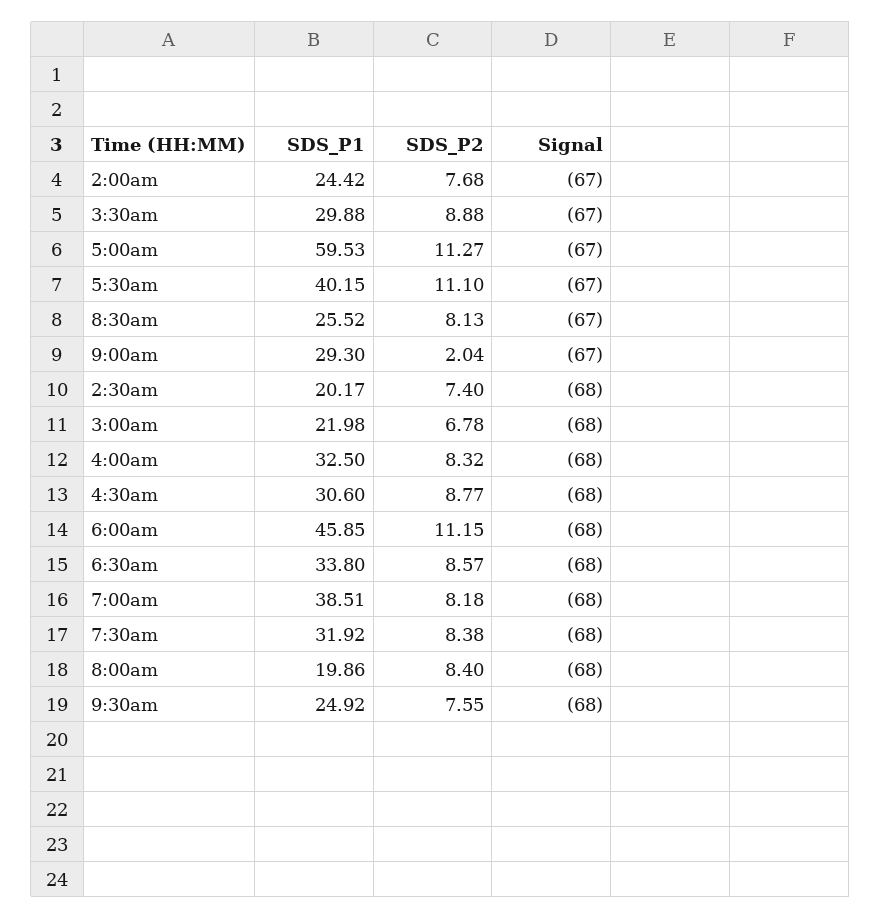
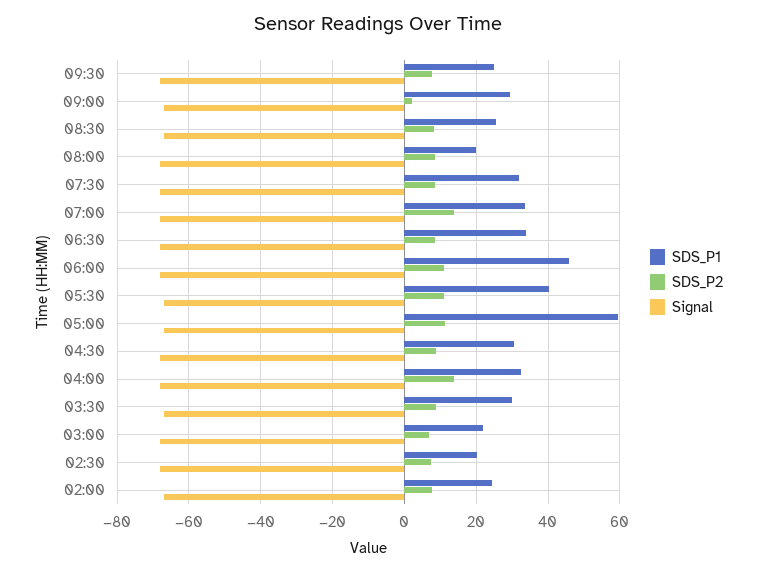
  {
    "SDS_P1": {
      "2:00am": 24.42,
      "3:30am": 29.88,
      "5:00am": 59.53,
      "5:30am": 40.15,
      "8:30am": 25.52,
      "9:00am": 29.3,
      "2:30am": 20.17,
      "3:00am": 21.98,
      "4:00am": 32.5,
      "4:30am": 30.6,
      "6:00am": 45.85,
      "6:30am": 33.8,
-     "7:00am": 38.51,
+     "7:00am": 34,
      "7:30am": 31.92,
      "8:00am": 19.86,
      "9:30am": 24.92
    },
    "SDS_P2": {
      "2:00am": 7.68,
      "3:30am": 8.88,
      "5:00am": 11.27,
      "5:30am": 11.1,
      "8:30am": 8.13,
      "9:00am": 2.04,
      "2:30am": 7.4,
      "3:00am": 6.78,
-     "4:00am": 8.32,
+     "4:00am": 14,
      "4:30am": 8.77,
      "6:00am": 11.15,
      "6:30am": 8.57,
-     "7:00am": 8.18,
+     "7:00am": 14,
      "7:30am": 8.38,
      "8:00am": 8.4,
      "9:30am": 7.55
    },
    "Signal": {
      "2:00am": -67,
      "3:30am": -67,
      "5:00am": -67,
      "5:30am": -67,
      "8:30am": -67,
      "9:00am": -67,
      "2:30am": -68,
      "3:00am": -68,
      "4:00am": -68,
      "4:30am": -68,
      "6:00am": -68,
      "6:30am": -68,
      "7:00am": -68,
      "7:30am": -68,
      "8:00am": -68,
      "9:30am": -68
    }
  }

